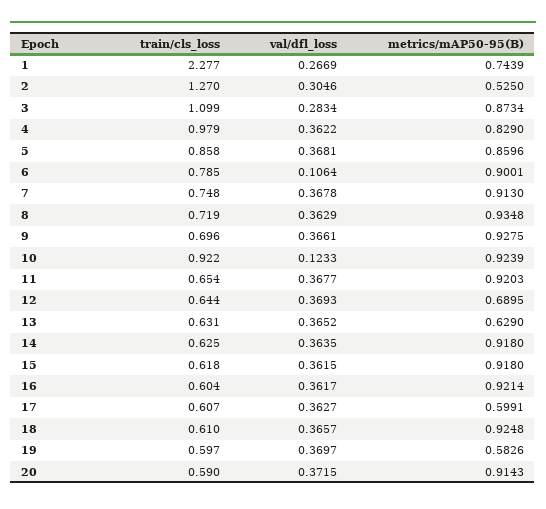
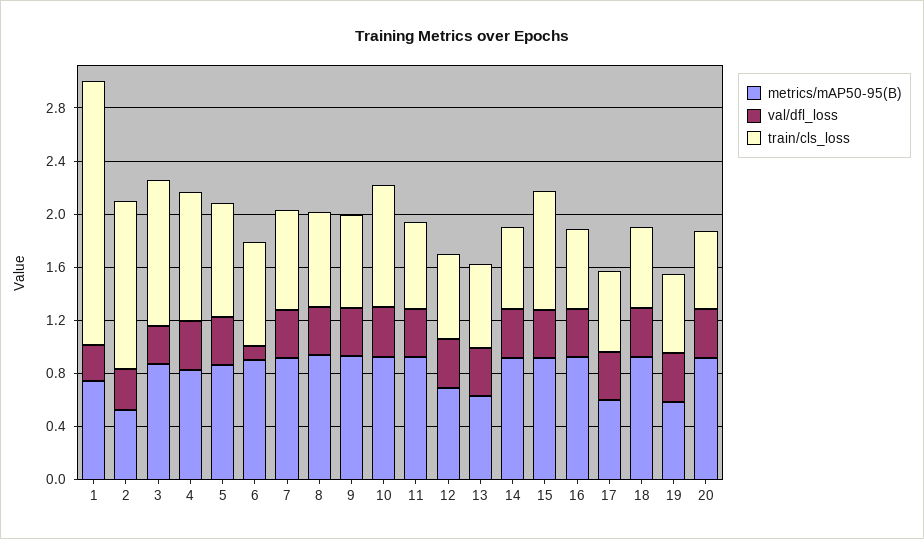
  {
    "train/cls_loss": {
-     "1": 2.277,
+     "1": 2,
      "2": 1.27,
      "3": 1.099,
      "4": 0.979,
      "5": 0.858,
      "6": 0.785,
      "7": 0.748,
      "8": 0.719,
      "9": 0.696,
      "10": 0.922,
      "11": 0.654,
      "12": 0.644,
      "13": 0.631,
      "14": 0.625,
-     "15": 0.618,
+     "15": 0.9,
      "16": 0.604,
      "17": 0.607,
      "18": 0.61,
      "19": 0.597,
      "20": 0.59
    },
    "val/dfl_loss": {
      "1": 0.2669,
      "2": 0.3046,
      "3": 0.2834,
      "4": 0.3622,
      "5": 0.3681,
      "6": 0.1064,
      "7": 0.3678,
      "8": 0.3629,
      "9": 0.3661,
-     "10": 0.1233,
+     "10": 0.4,
      "11": 0.3677,
      "12": 0.3693,
      "13": 0.3652,
      "14": 0.3635,
      "15": 0.3615,
      "16": 0.3617,
      "17": 0.3627,
      "18": 0.3657,
      "19": 0.3697,
      "20": 0.3715
    },
    "metrics/mAP50-95(B)": {
      "1": 0.7439,
      "2": 0.525,
      "3": 0.8734,
      "4": 0.829,
      "5": 0.8596,
      "6": 0.9001,
      "7": 0.913,
      "8": 0.9348,
      "9": 0.9275,
      "10": 0.9239,
      "11": 0.9203,
      "12": 0.6895,
      "13": 0.629,
      "14": 0.918,
      "15": 0.918,
      "16": 0.9214,
      "17": 0.5991,
      "18": 0.9248,
      "19": 0.5826,
      "20": 0.9143
    }
  }

